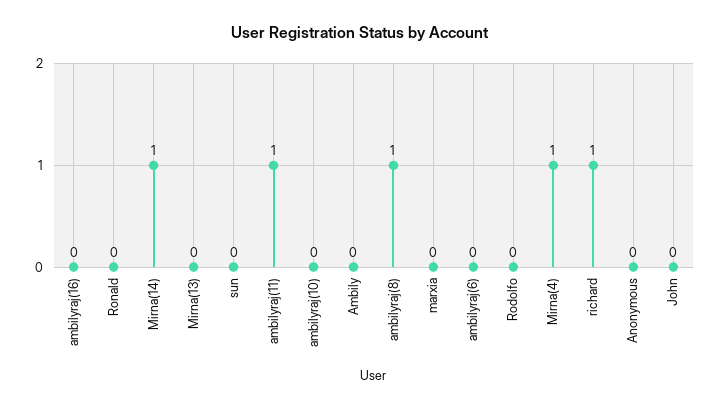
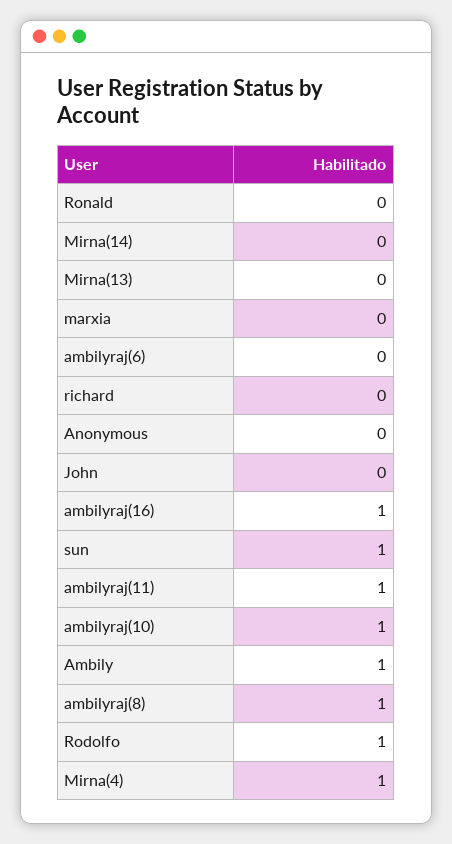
  {
-   "ambilyraj(16)": 0,
+   "ambilyraj(16)": 1,
    "Ronald": 0,
-   "Mirna(14)": 1,
+   "Mirna(14)": 0,
    "Mirna(13)": 0,
-   "sun": 0,
+   "sun": 1,
    "ambilyraj(11)": 1,
-   "ambilyraj(10)": 0,
+   "ambilyraj(10)": 1,
-   "Ambily": 0,
+   "Ambily": 1,
    "ambilyraj(8)": 1,
    "marxia": 0,
    "ambilyraj(6)": 0,
-   "Rodolfo": 0,
+   "Rodolfo": 1,
    "Mirna(4)": 1,
-   "richard": 1,
+   "richard": 0,
    "Anonymous": 0,
    "John": 0
  }

